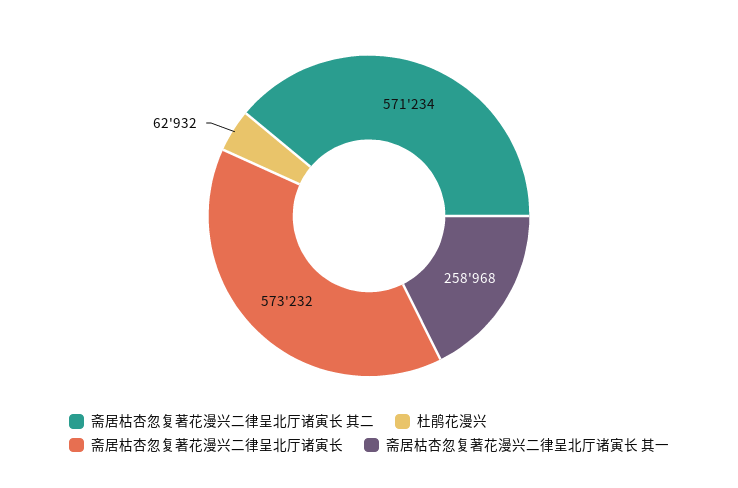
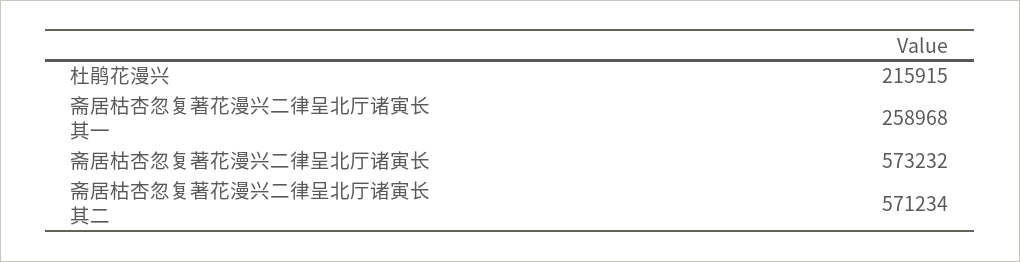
  {
    "斋居枯杏忽复著花漫兴二律呈北厅诸寅长 其二": 571234,
-   "杜鹃花漫兴": 62932,
+   "杜鹃花漫兴": 215915,
    "斋居枯杏忽复著花漫兴二律呈北厅诸寅长": 573232,
    "斋居枯杏忽复著花漫兴二律呈北厅诸寅长 其一": 258968
  }

